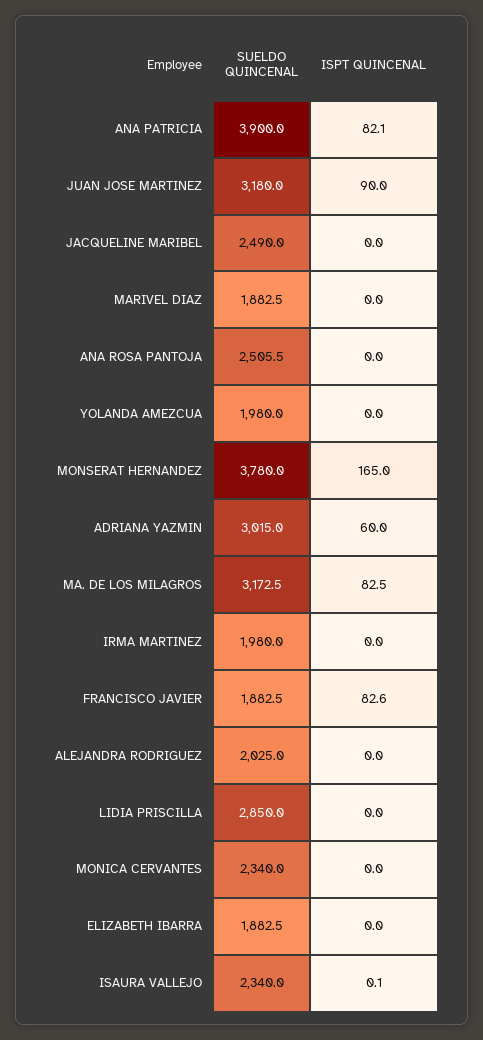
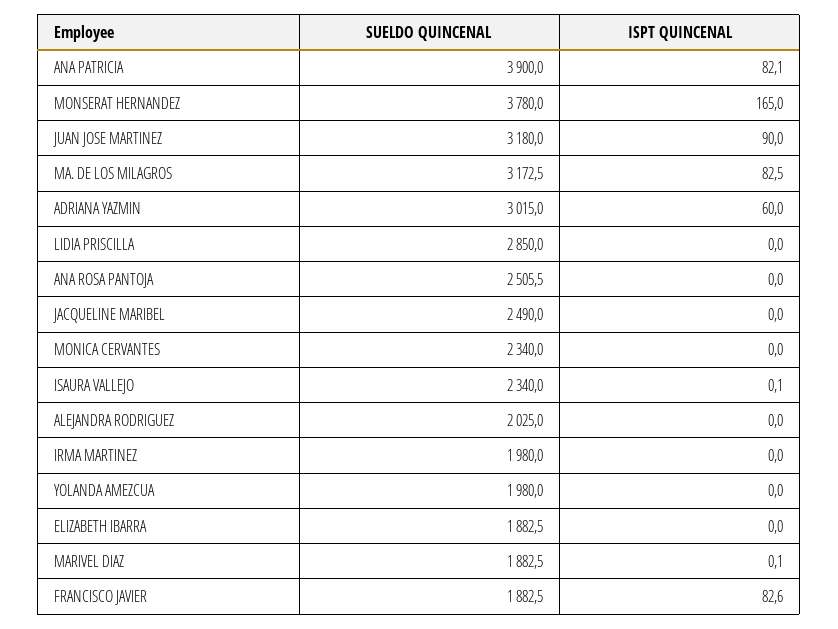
  {
    "SUELDO QUINCENAL": {
      "ANA PATRICIA": 3900,
      "JUAN JOSE MARTINEZ": 3180,
      "JACQUELINE MARIBEL": 2490,
      "MARIVEL DIAZ": 1882.5,
      "ANA ROSA PANTOJA": 2505.5,
      "YOLANDA AMEZCUA": 1980,
      "MONSERAT HERNANDEZ": 3780,
      "ADRIANA YAZMIN": 3015,
      "MA. DE LOS MILAGROS": 3172.5,
      "IRMA MARTINEZ": 1980,
      "FRANCISCO JAVIER": 1882.5,
      "ALEJANDRA RODRIGUEZ": 2025,
      "LIDIA PRISCILLA": 2850,
      "MONICA CERVANTES": 2340,
      "ELIZABETH IBARRA": 1882.5,
      "ISAURA VALLEJO": 2340
    },
    "ISPT QUINCENAL": {
      "ANA PATRICIA": 82.1,
      "JUAN JOSE MARTINEZ": 90,
      "JACQUELINE MARIBEL": 0,
-     "MARIVEL DIAZ": 0,
+     "MARIVEL DIAZ": 0.1,
      "ANA ROSA PANTOJA": 0,
      "YOLANDA AMEZCUA": 0,
      "MONSERAT HERNANDEZ": 165,
      "ADRIANA YAZMIN": 60,
      "MA. DE LOS MILAGROS": 82.5,
      "IRMA MARTINEZ": 0,
      "FRANCISCO JAVIER": 82.6,
      "ALEJANDRA RODRIGUEZ": 0,
      "LIDIA PRISCILLA": 0,
      "MONICA CERVANTES": 0,
      "ELIZABETH IBARRA": 0,
      "ISAURA VALLEJO": 0.1
    }
  }

